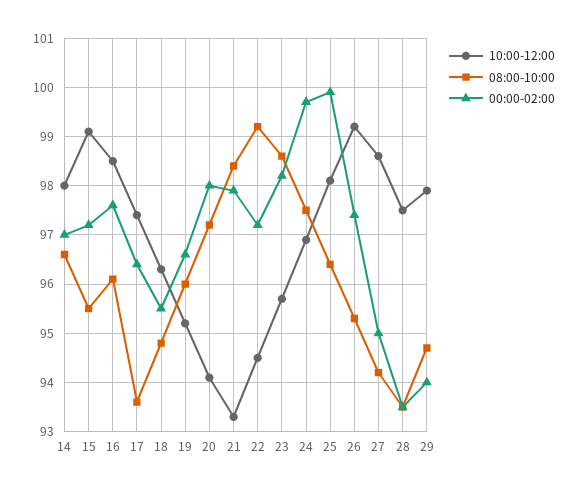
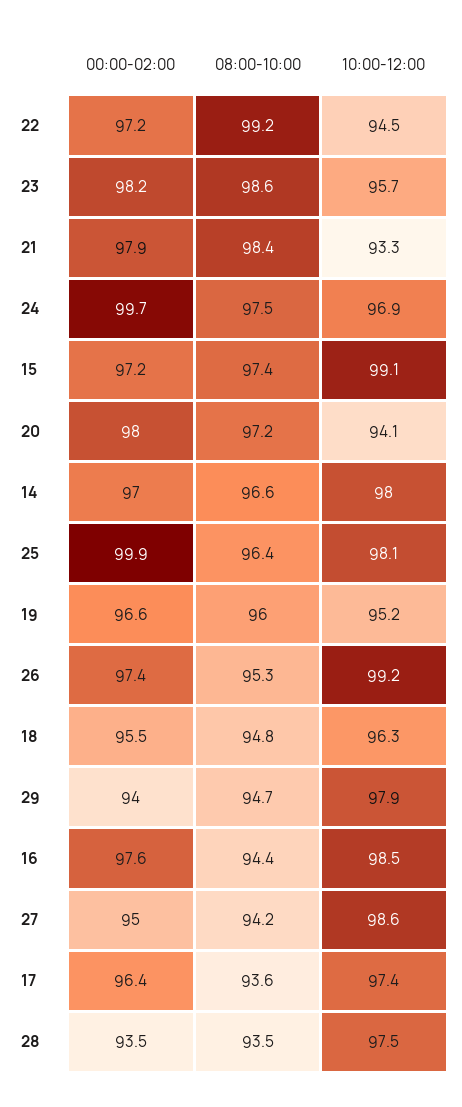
  {
    "10:00-12:00": {
      "14": 98,
      "15": 99.1,
      "16": 98.5,
      "17": 97.4,
      "18": 96.3,
      "19": 95.2,
      "20": 94.1,
      "21": 93.3,
      "22": 94.5,
      "23": 95.7,
      "24": 96.9,
      "25": 98.1,
      "26": 99.2,
      "27": 98.6,
      "28": 97.5,
      "29": 97.9
    },
    "08:00-10:00": {
      "14": 96.6,
-     "15": 95.5,
+     "15": 97.4,
-     "16": 96,
+     "16": 94.4,
      "17": 93.6,
      "18": 94.8,
      "19": 96,
      "20": 97.2,
      "21": 98.4,
      "22": 99.2,
      "23": 98.6,
      "24": 97.5,
      "25": 96.4,
      "26": 95.3,
      "27": 94.2,
      "28": 93.5,
      "29": 94.7
    },
    "00:00-02:00": {
      "14": 97,
      "15": 97.2,
      "16": 97.6,
      "17": 96.4,
      "18": 95.5,
      "19": 96.6,
      "20": 98,
      "21": 97.9,
      "22": 97.2,
      "23": 98.2,
      "24": 99.7,
      "25": 99.9,
      "26": 97.4,
      "27": 95,
      "28": 93.5,
      "29": 94
    }
  }

